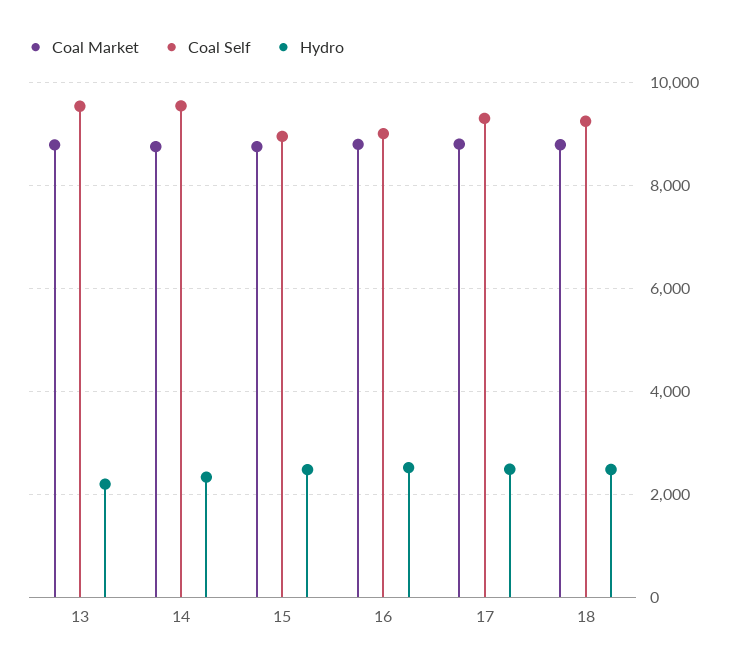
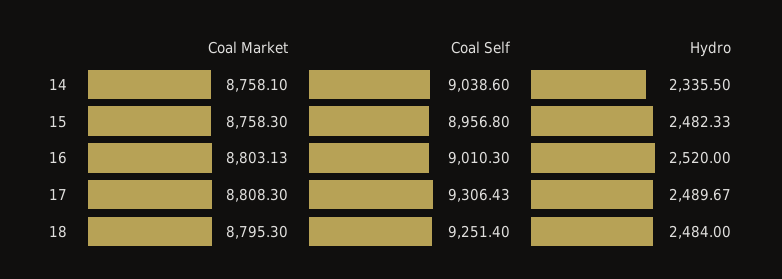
  {
    "Coal Market": {
-     "13": 8800,
      "14": 8758.1,
      "15": 8758.3,
      "16": 8803.13,
      "17": 8808.3,
      "18": 8795.3
    },
    "Coal Self": {
-     "13": 9600,
-     "14": 9600,
+     "14": 9038.6,
      "15": 8956.8,
      "16": 9010.3,
      "17": 9306.43,
      "18": 9251.4
    },
    "Hydro": {
-     "13": 2200,
      "14": 2335.5,
      "15": 2482.33,
      "16": 2520,
      "17": 2489.67,
      "18": 2484
    }
  }

